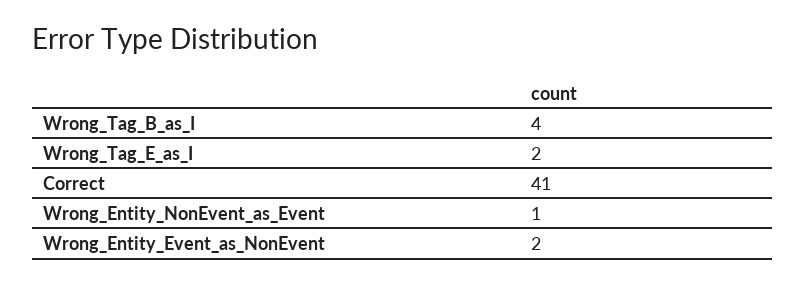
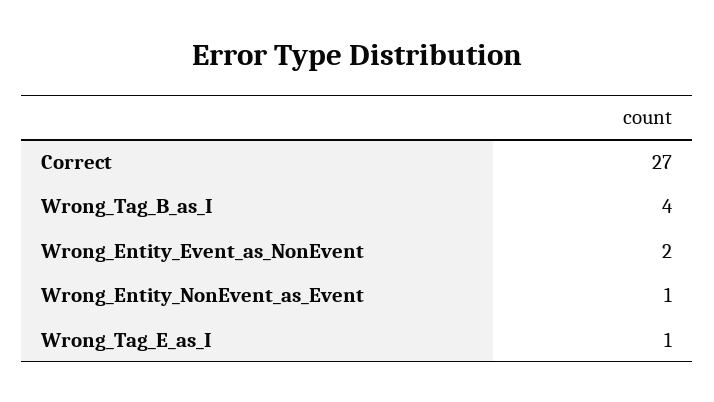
  {
    "Wrong_Tag_B_as_I": 4,
-   "Wrong_Tag_E_as_I": 2,
+   "Wrong_Tag_E_as_I": 1,
-   "Correct": 41,
+   "Correct": 27,
    "Wrong_Entity_NonEvent_as_Event": 1,
    "Wrong_Entity_Event_as_NonEvent": 2
  }

